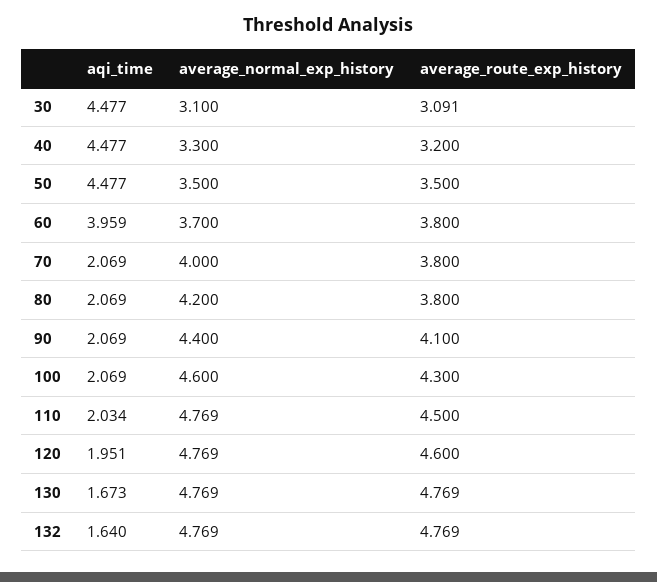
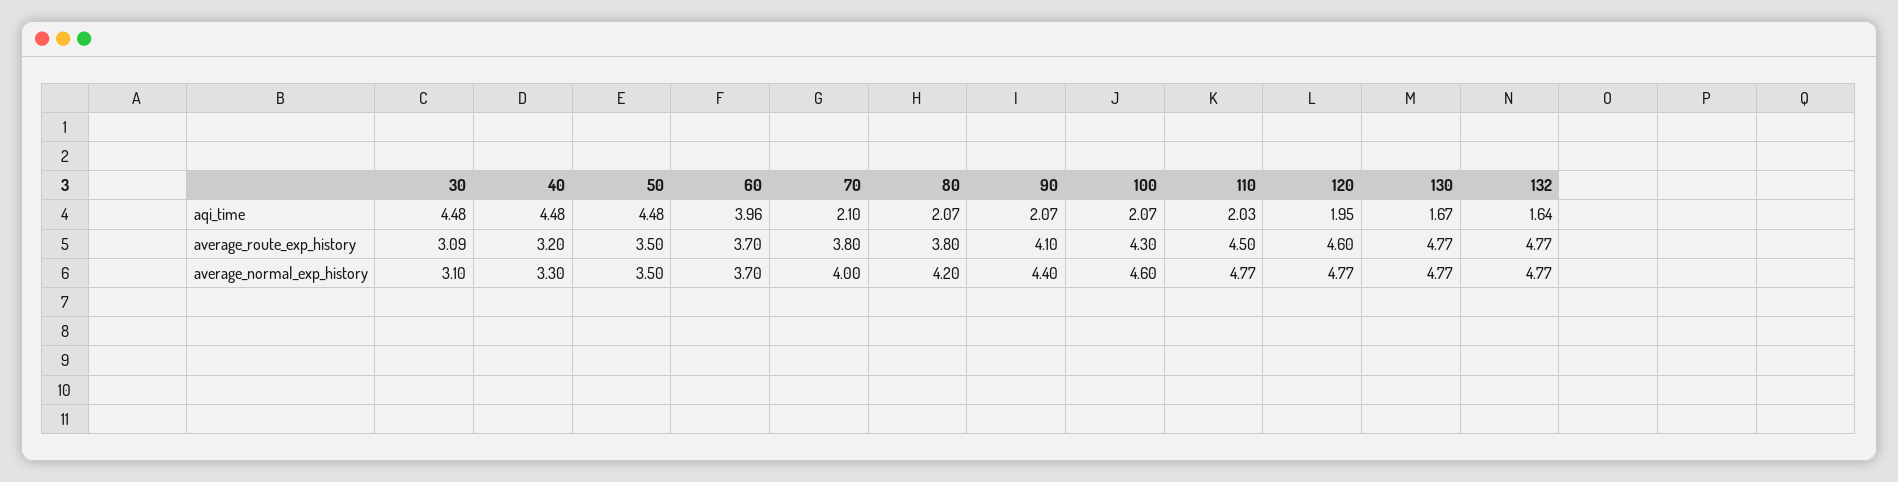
  {
    "aqi_time": {
      "30": 4.477,
      "40": 4.477,
      "50": 4.477,
      "60": 3.959,
-     "70": 2.069,
+     "70": 2.1,
      "80": 2.069,
      "90": 2.069,
      "100": 2.069,
      "110": 2.034,
      "120": 1.951,
      "130": 1.673,
      "132": 1.64
    },
    "average_normal_exp_history": {
      "30": 3.1,
      "40": 3.3,
      "50": 3.5,
      "60": 3.7,
      "70": 4,
      "80": 4.2,
      "90": 4.4,
      "100": 4.6,
      "110": 4.769,
      "120": 4.769,
      "130": 4.769,
      "132": 4.769
    },
    "average_route_exp_history": {
      "30": 3.091,
      "40": 3.2,
      "50": 3.5,
-     "60": 3.8,
+     "60": 3.7,
      "70": 3.8,
      "80": 3.8,
      "90": 4.1,
      "100": 4.3,
      "110": 4.5,
      "120": 4.6,
      "130": 4.769,
      "132": 4.769
    }
  }

